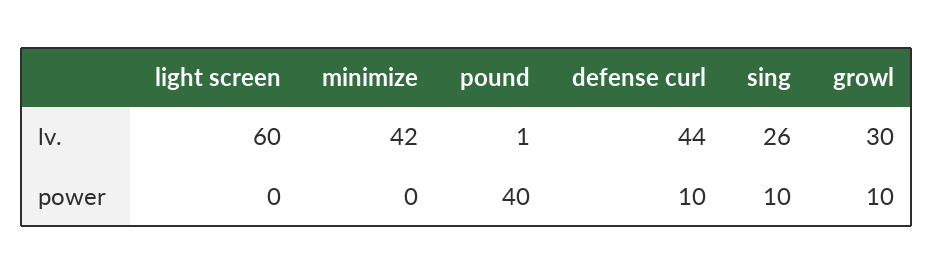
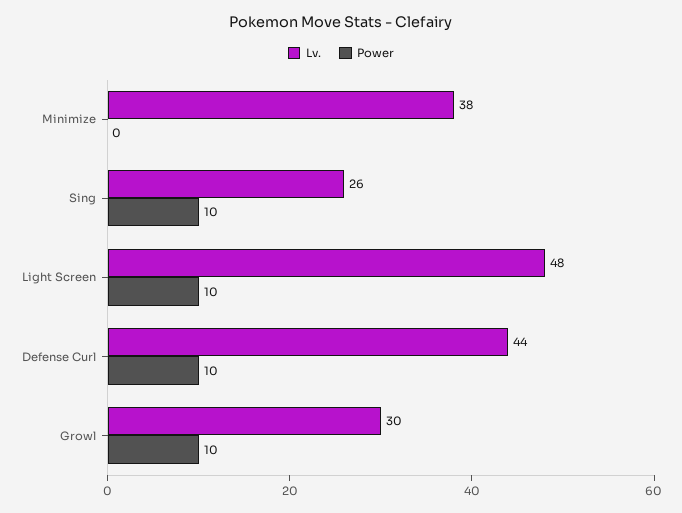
  {
    "lv.": {
-     "light screen": 60,
+     "light screen": 48,
-     "minimize": 42,
+     "minimize": 38,
-     "pound": 1,
      "defense curl": 44,
      "sing": 26,
      "growl": 30
    },
    "power": {
-     "light screen": 0,
+     "light screen": 10,
      "minimize": 0,
-     "pound": 40,
      "defense curl": 10,
      "sing": 10,
      "growl": 10
    }
  }

